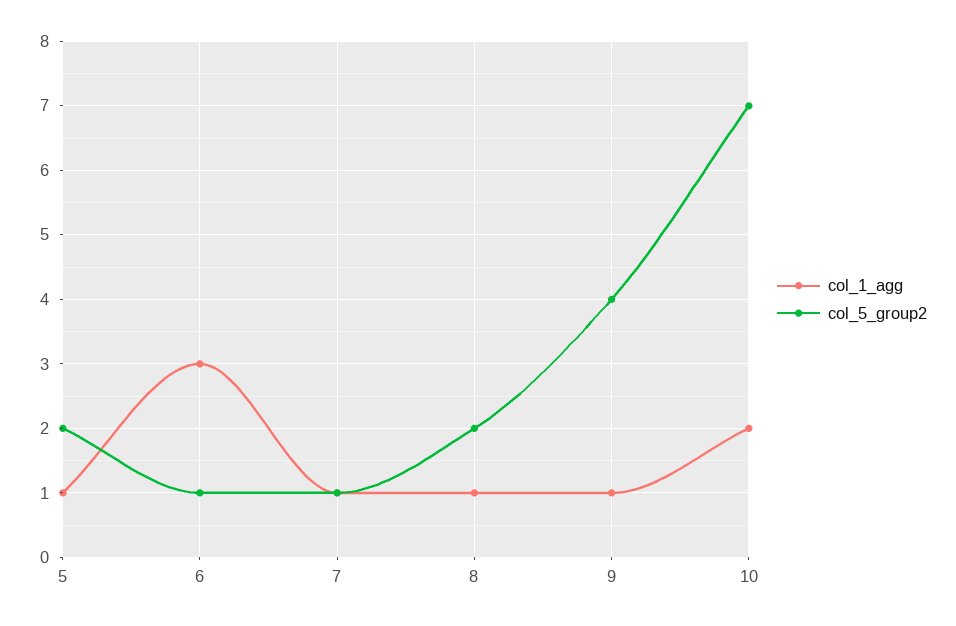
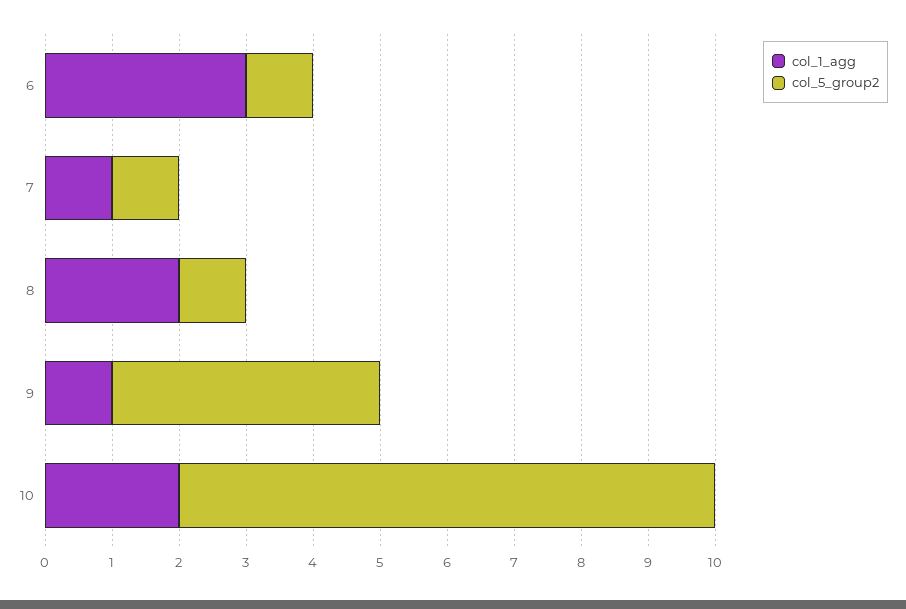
  {
    "col_1_agg": {
-     "5": 1,
      "6": 3,
      "7": 1,
-     "8": 1,
+     "8": 2,
      "9": 1,
      "10": 2
    },
    "col_5_group2": {
-     "5": 2,
      "6": 1,
      "7": 1,
-     "8": 2,
+     "8": 1,
      "9": 4,
-     "10": 7
+     "10": 8
    }
  }

